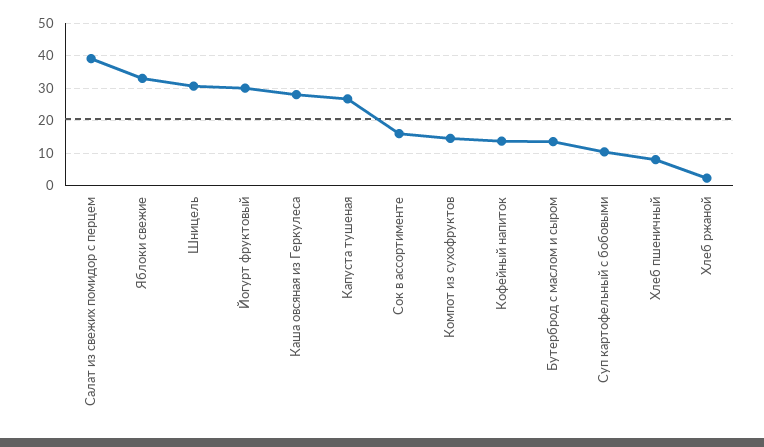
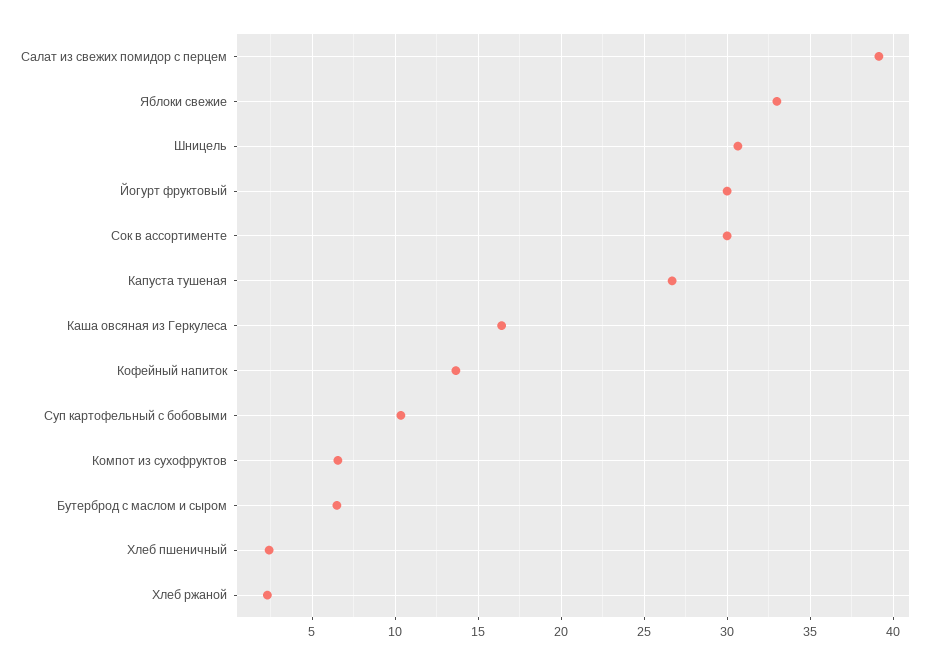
  {
    "Салат из свежих помидор с перцем": 39,
    "Яблоки свежие": 33,
    "Шницель": 30.5,
    "Йогурт фруктовый": 30,
-   "Каша овсяная из Геркулеса": 28,
+   "Каша овсяная из Геркулеса": 16.5,
    "Капуста тушеная": 26.5,
-   "Сок в ассортименте": 16,
+   "Сок в ассортименте": 30,
-   "Компот из сухофруктов": 14,
+   "Компот из сухофруктов": 6.5,
    "Кофейный напиток": 13.5,
-   "Бутерброд с маслом и сыром": 14,
+   "Бутерброд с маслом и сыром": 6.5,
    "Суп картофельный с бобовыми": 10.5,
-   "Хлеб пшеничный": 8,
+   "Хлеб пшеничный": 2.5,
    "Хлеб ржаной": 2.5
  }

